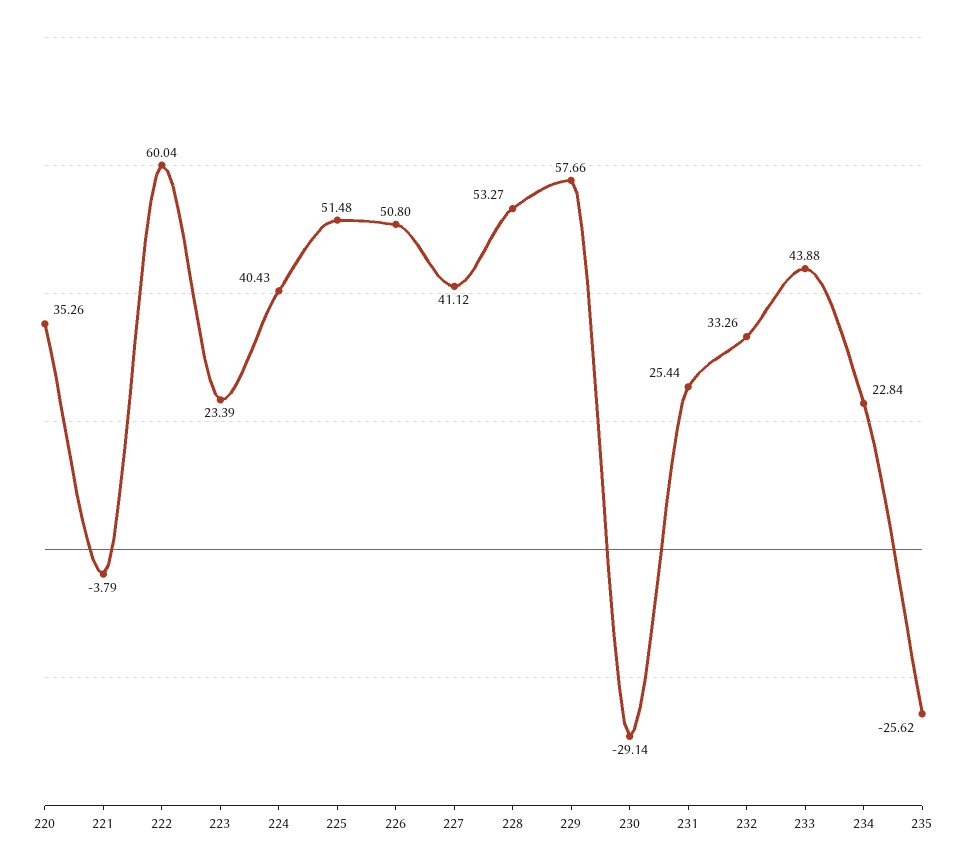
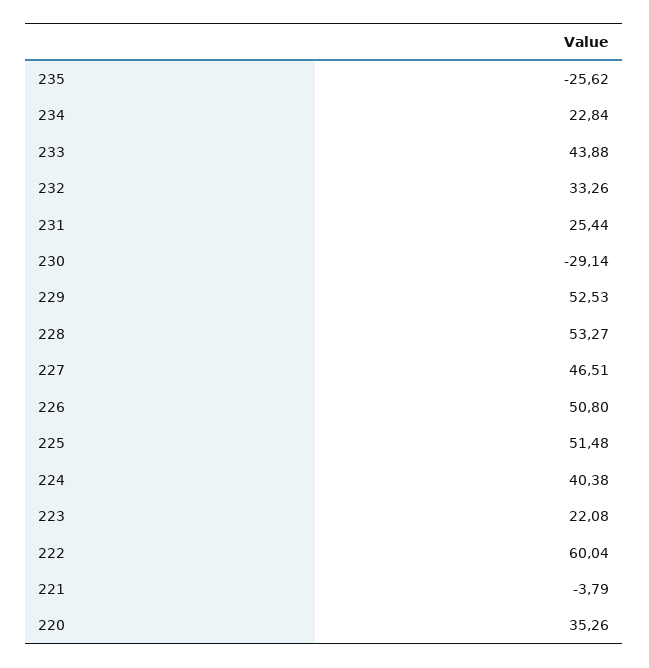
  {
    "220": 35.26,
    "221": -3.79,
    "222": 60.04,
-   "223": 23.39,
+   "223": 22.08,
-   "224": 40.43,
+   "224": 40.38,
    "225": 51.48,
    "226": 50.8,
-   "227": 41.12,
+   "227": 46.51,
    "228": 53.27,
-   "229": 57.66,
+   "229": 52.53,
    "230": -29.14,
    "231": 25.44,
    "232": 33.26,
    "233": 43.88,
    "234": 22.84,
    "235": -25.62
  }

